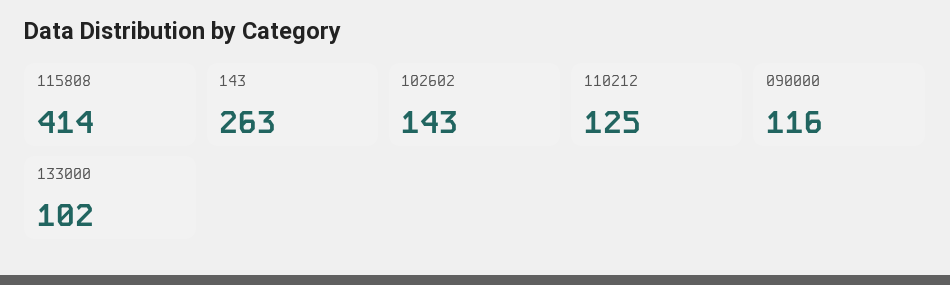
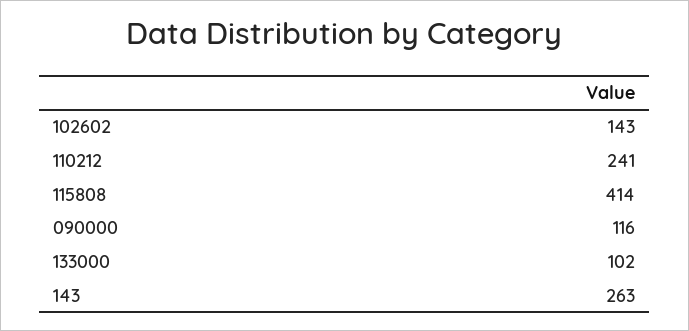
  {
    "115808": 414,
    "143": 263,
    "102602": 143,
-   "110212": 125,
+   "110212": 241,
    "090000": 116,
    "133000": 102
  }

